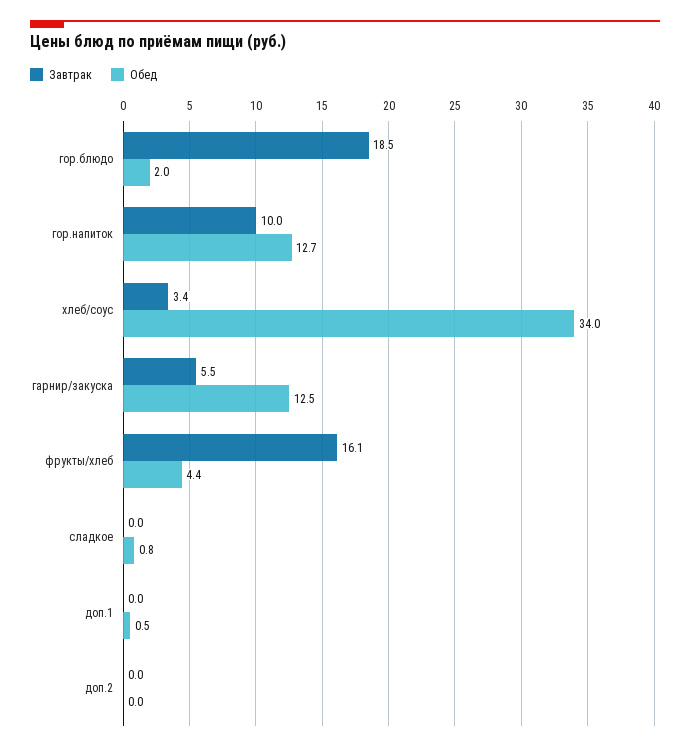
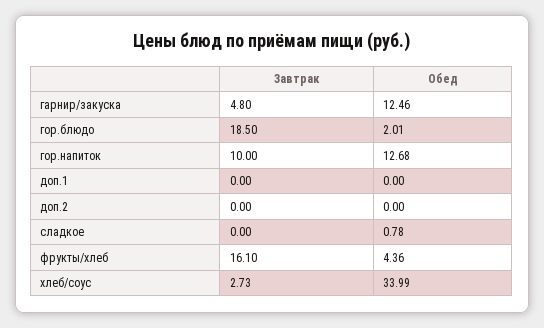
  {
    "Завтрак": {
      "гор.блюдо": 18.5,
      "гор.напиток": 10,
-     "хлеб/соус": 3.4,
+     "хлеб/соус": 2.73,
-     "гарнир/закуска": 5.5,
+     "гарнир/закуска": 4.8,
      "фрукты/хлеб": 16.1,
      "сладкое": 0,
      "доп.1": 0,
      "доп.2": 0
    },
    "Обед": {
      "гор.блюдо": 2.01,
      "гор.напиток": 12.68,
      "хлеб/соус": 33.99,
      "гарнир/закуска": 12.46,
      "фрукты/хлеб": 4.36,
      "сладкое": 0.78,
-     "доп.1": 0.5,
+     "доп.1": 0,
      "доп.2": 0
    }
  }

